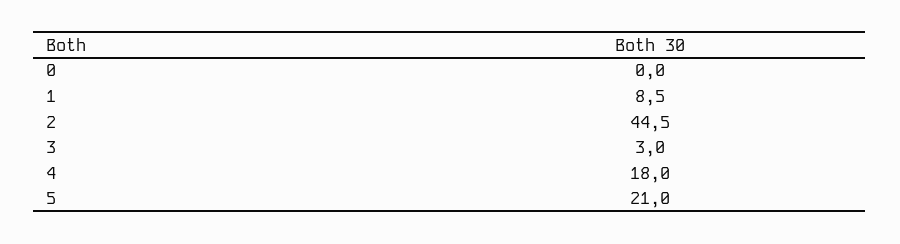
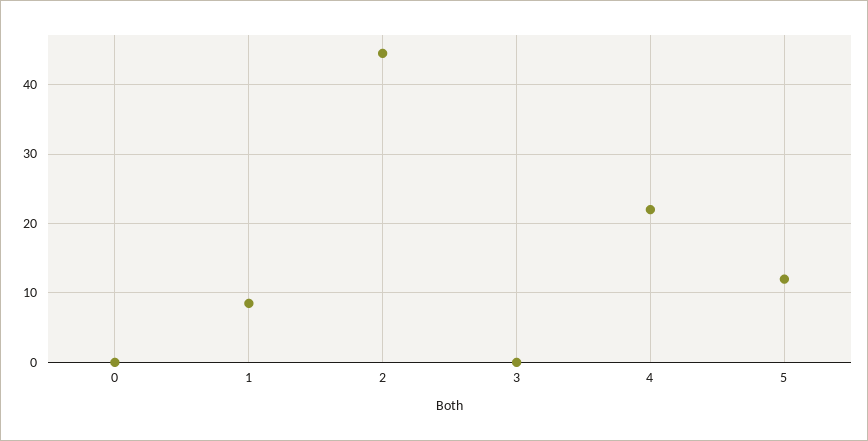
  {
    "0": 0,
    "1": 8.5,
    "2": 44.5,
-   "3": 3,
+   "3": 0,
-   "4": 18,
+   "4": 22,
-   "5": 21
+   "5": 12
  }

